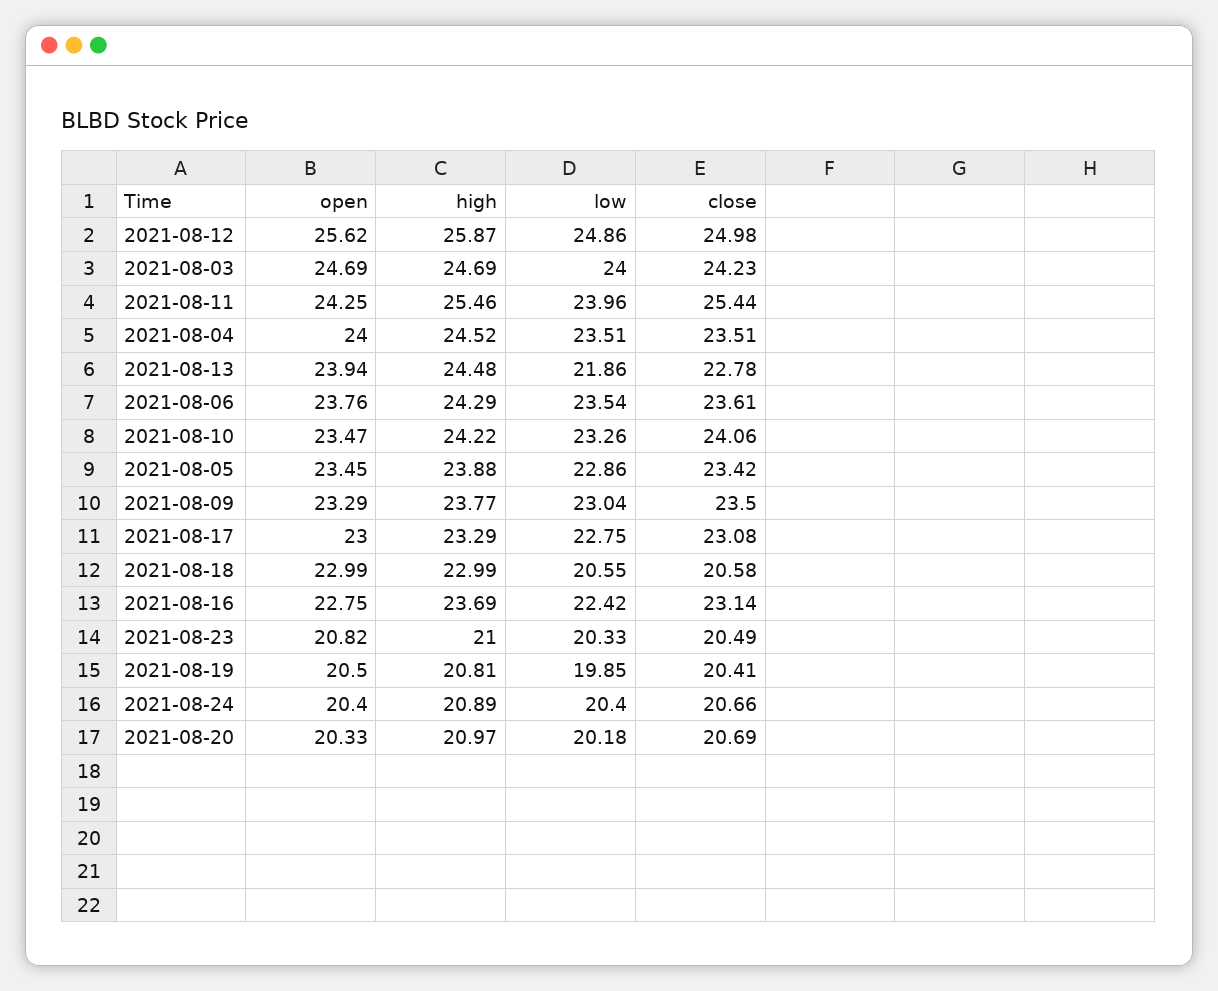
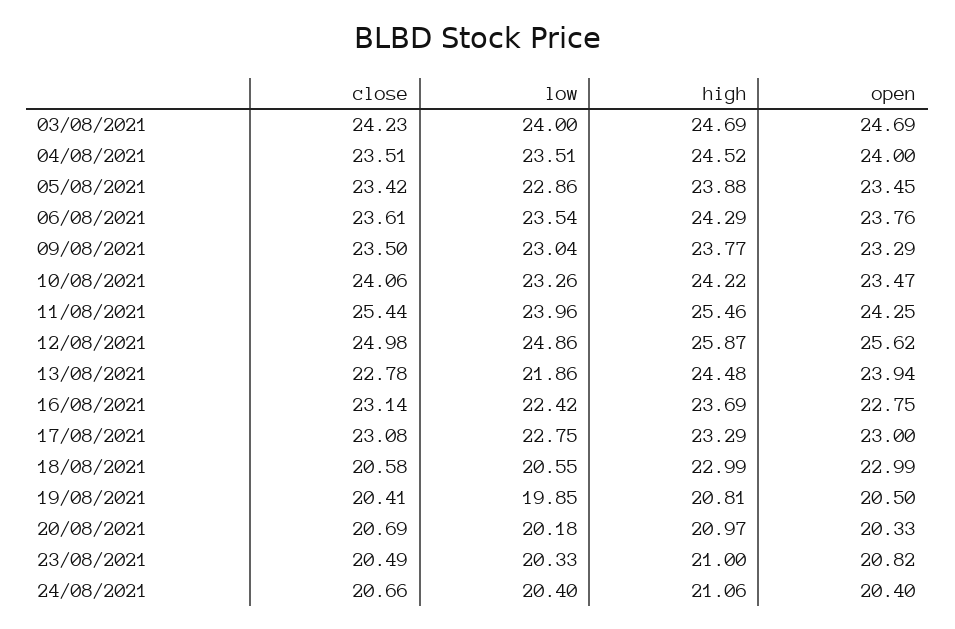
  {
    "open": {
      "2021-08-12": 25.62,
      "2021-08-03": 24.69,
      "2021-08-11": 24.25,
      "2021-08-04": 24,
      "2021-08-13": 23.94,
      "2021-08-06": 23.76,
      "2021-08-10": 23.47,
      "2021-08-05": 23.45,
      "2021-08-09": 23.29,
      "2021-08-17": 23,
      "2021-08-18": 22.99,
      "2021-08-16": 22.75,
      "2021-08-23": 20.82,
      "2021-08-19": 20.5,
      "2021-08-24": 20.4,
      "2021-08-20": 20.33
    },
    "high": {
      "2021-08-12": 25.87,
      "2021-08-03": 24.69,
      "2021-08-11": 25.46,
      "2021-08-04": 24.52,
      "2021-08-13": 24.48,
      "2021-08-06": 24.29,
      "2021-08-10": 24.22,
      "2021-08-05": 23.88,
      "2021-08-09": 23.77,
      "2021-08-17": 23.29,
      "2021-08-18": 22.99,
      "2021-08-16": 23.69,
      "2021-08-23": 21,
      "2021-08-19": 20.81,
-     "2021-08-24": 20.89,
+     "2021-08-24": 21.06,
      "2021-08-20": 20.97
    },
    "low": {
      "2021-08-12": 24.86,
      "2021-08-03": 24,
      "2021-08-11": 23.96,
      "2021-08-04": 23.51,
      "2021-08-13": 21.86,
      "2021-08-06": 23.54,
      "2021-08-10": 23.26,
      "2021-08-05": 22.86,
      "2021-08-09": 23.04,
      "2021-08-17": 22.75,
      "2021-08-18": 20.55,
      "2021-08-16": 22.42,
      "2021-08-23": 20.33,
      "2021-08-19": 19.85,
      "2021-08-24": 20.4,
      "2021-08-20": 20.18
    },
    "close": {
      "2021-08-12": 24.98,
      "2021-08-03": 24.23,
      "2021-08-11": 25.44,
      "2021-08-04": 23.51,
      "2021-08-13": 22.78,
      "2021-08-06": 23.61,
      "2021-08-10": 24.06,
      "2021-08-05": 23.42,
      "2021-08-09": 23.5,
      "2021-08-17": 23.08,
      "2021-08-18": 20.58,
      "2021-08-16": 23.14,
      "2021-08-23": 20.49,
      "2021-08-19": 20.41,
      "2021-08-24": 20.66,
      "2021-08-20": 20.69
    }
  }

